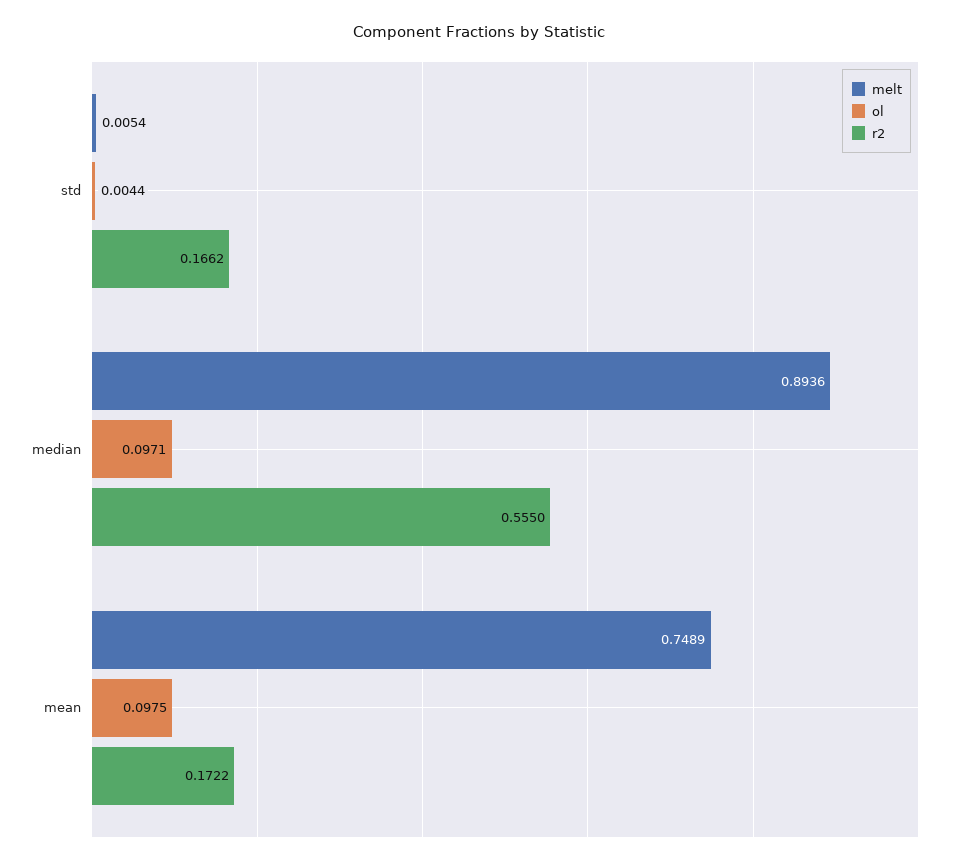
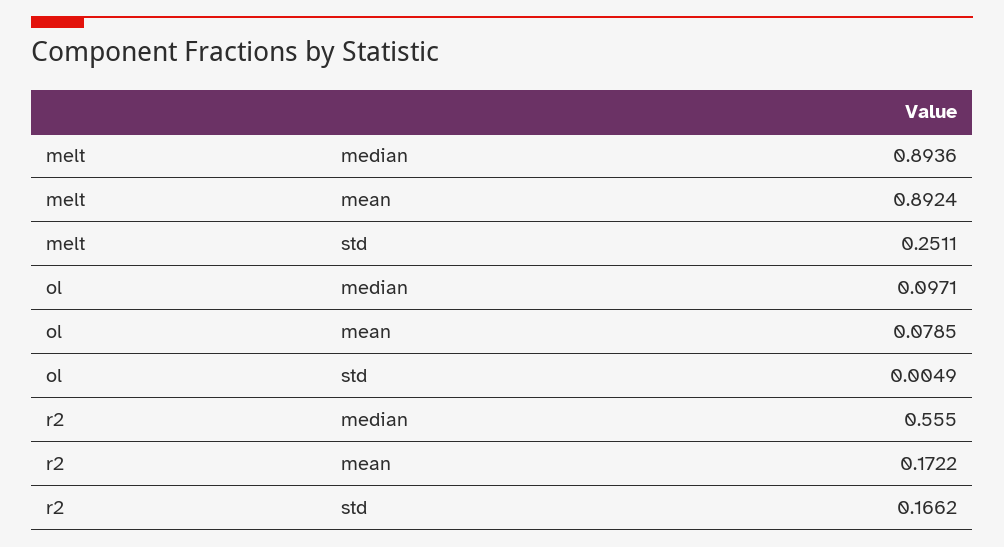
  {
    "melt": {
-     "std": 0.0054,
+     "std": 0.2511,
      "median": 0.8936,
-     "mean": 0.7489
+     "mean": 0.8924
    },
    "ol": {
-     "std": 0.0044,
+     "std": 0.0049,
      "median": 0.0971,
-     "mean": 0.0975
+     "mean": 0.0785
    },
    "r2": {
      "std": 0.1662,
      "median": 0.555,
      "mean": 0.1722
    }
  }

